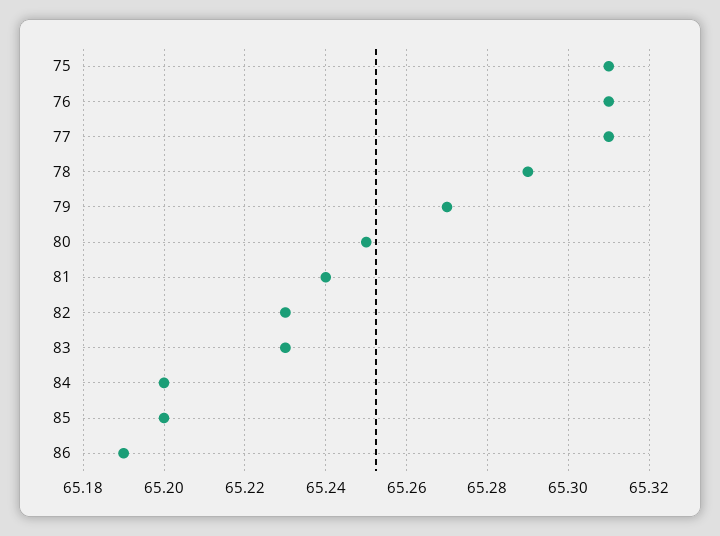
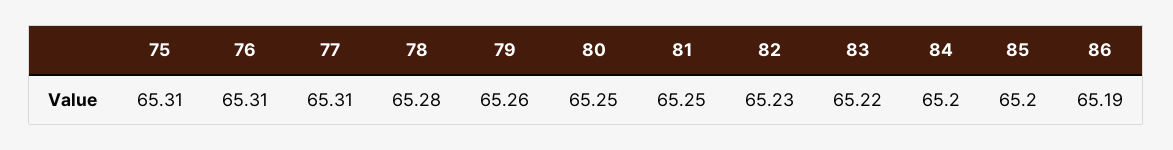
  {
    "75": 65.31,
    "76": 65.31,
    "77": 65.31,
-   "78": 65.29,
+   "78": 65.28,
-   "79": 65.27,
+   "79": 65.26,
    "80": 65.25,
-   "81": 65.24,
+   "81": 65.25,
    "82": 65.23,
-   "83": 65.23,
+   "83": 65.22,
    "84": 65.2,
    "85": 65.2,
    "86": 65.19
  }

